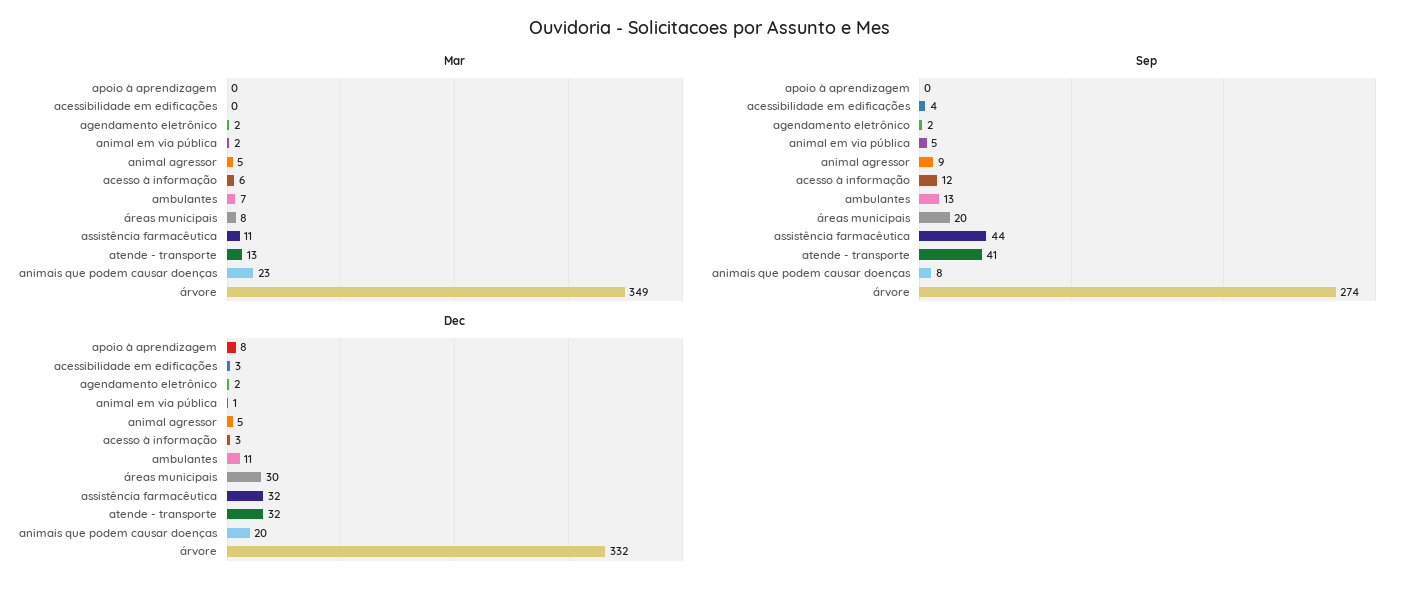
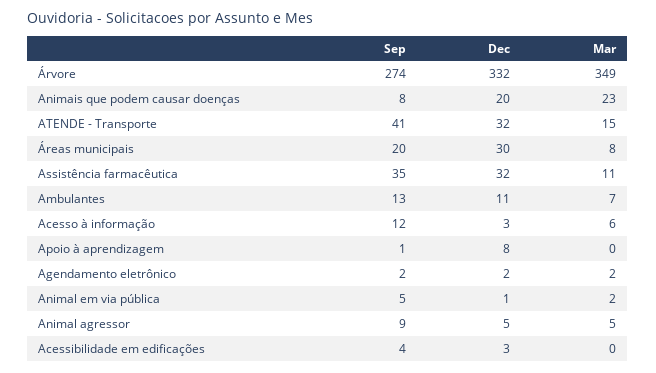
  {
    "Mar": {
      "apoio à aprendizagem": 0,
      "acessibilidade em edificações": 0,
      "agendamento eletrônico": 2,
      "animal em via pública": 2,
      "animal agressor": 5,
      "acesso à informação": 6,
      "ambulantes": 7,
      "áreas municipais": 8,
      "assistência farmacêutica": 11,
-     "atende - transporte": 13,
+     "atende - transporte": 15,
      "animais que podem causar doenças": 23,
      "árvore": 349
    },
    "Sep": {
-     "apoio à aprendizagem": 0,
+     "apoio à aprendizagem": 1,
      "acessibilidade em edificações": 4,
      "agendamento eletrônico": 2,
      "animal em via pública": 5,
      "animal agressor": 9,
      "acesso à informação": 12,
      "ambulantes": 13,
      "áreas municipais": 20,
-     "assistência farmacêutica": 44,
+     "assistência farmacêutica": 35,
      "atende - transporte": 41,
      "animais que podem causar doenças": 8,
      "árvore": 274
    },
    "Dec": {
      "apoio à aprendizagem": 8,
      "acessibilidade em edificações": 3,
      "agendamento eletrônico": 2,
      "animal em via pública": 1,
      "animal agressor": 5,
      "acesso à informação": 3,
      "ambulantes": 11,
      "áreas municipais": 30,
      "assistência farmacêutica": 32,
      "atende - transporte": 32,
      "animais que podem causar doenças": 20,
      "árvore": 332
    }
  }

